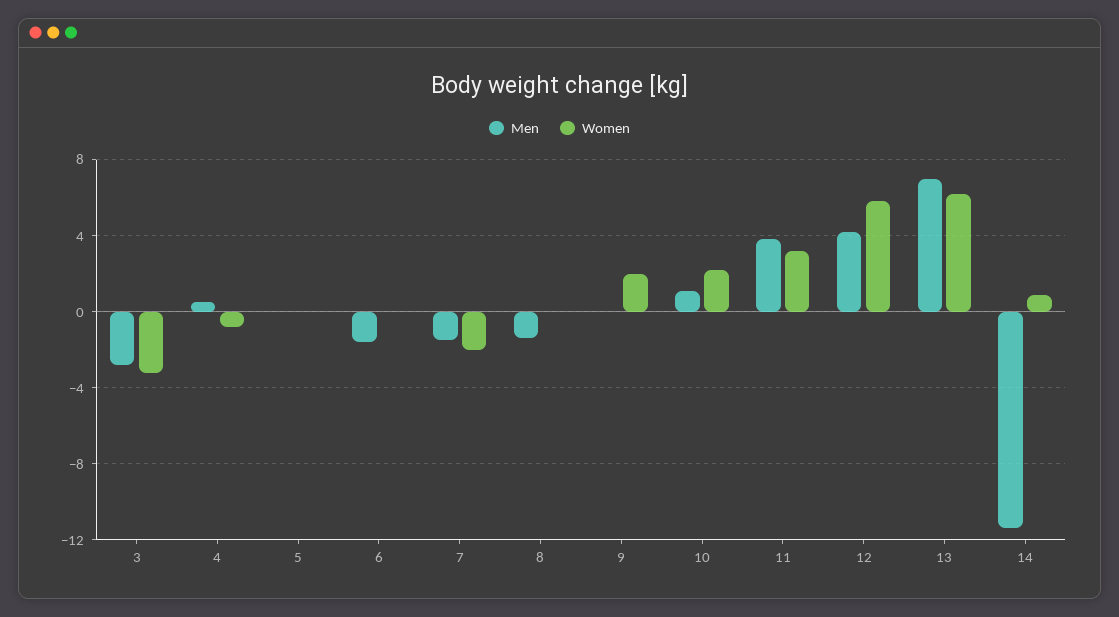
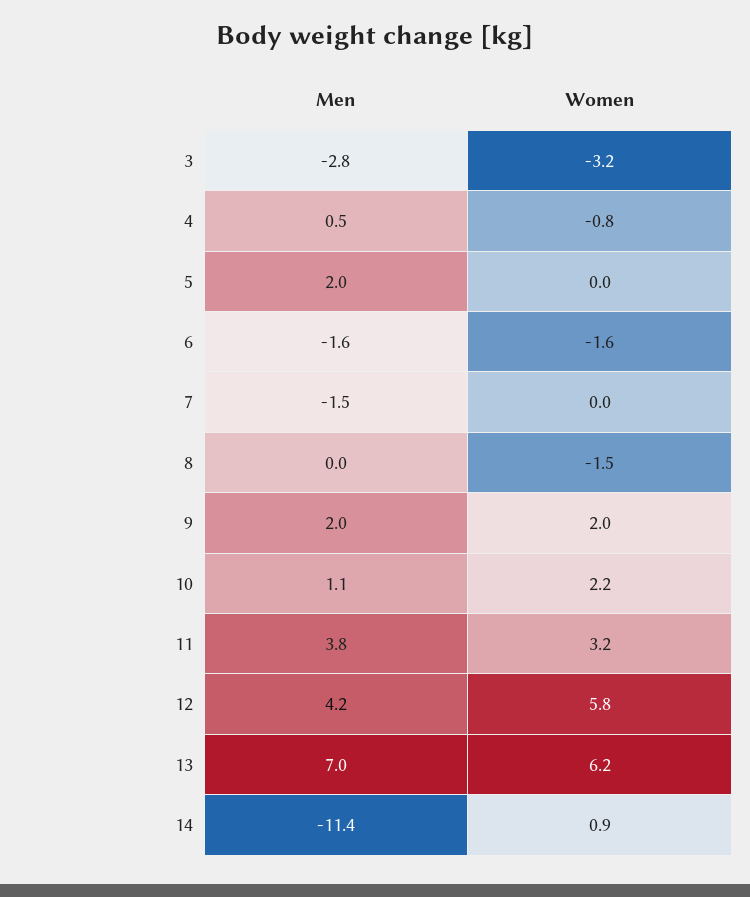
  {
    "Men": {
      "3": -2.8,
      "4": 0.5,
-     "5": 0,
+     "5": 2,
      "6": -1.6,
      "7": -1.5,
-     "8": -1.5,
+     "8": 0,
-     "9": 0,
+     "9": 2,
      "10": 1.1,
      "11": 3.8,
      "12": 4.2,
      "13": 7,
      "14": -11.4
    },
    "Women": {
      "3": -3.2,
      "4": -0.8,
      "5": 0,
-     "6": 0,
+     "6": -1.6,
-     "7": -2,
+     "7": 0,
-     "8": 0,
+     "8": -1.5,
      "9": 2,
      "10": 2.2,
      "11": 3.2,
      "12": 5.8,
      "13": 6.2,
      "14": 0.9
    }
  }

